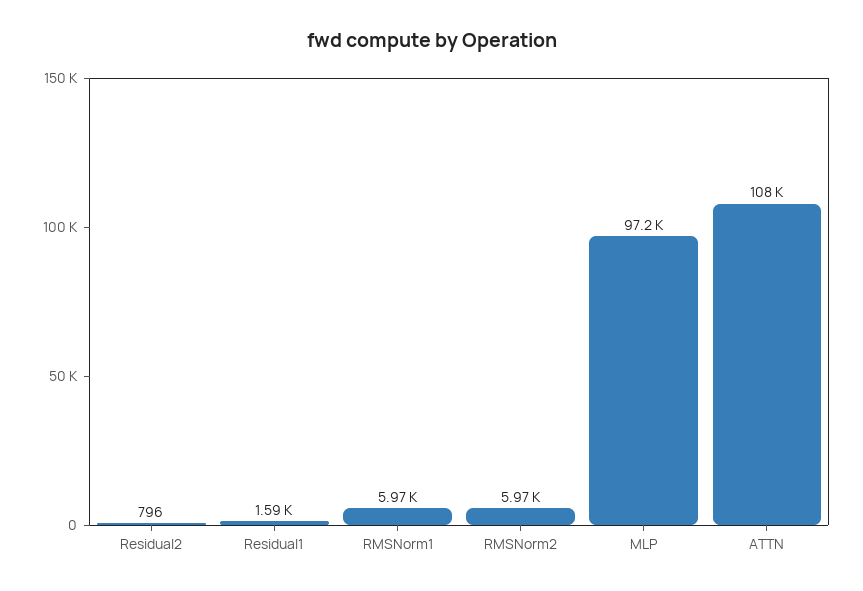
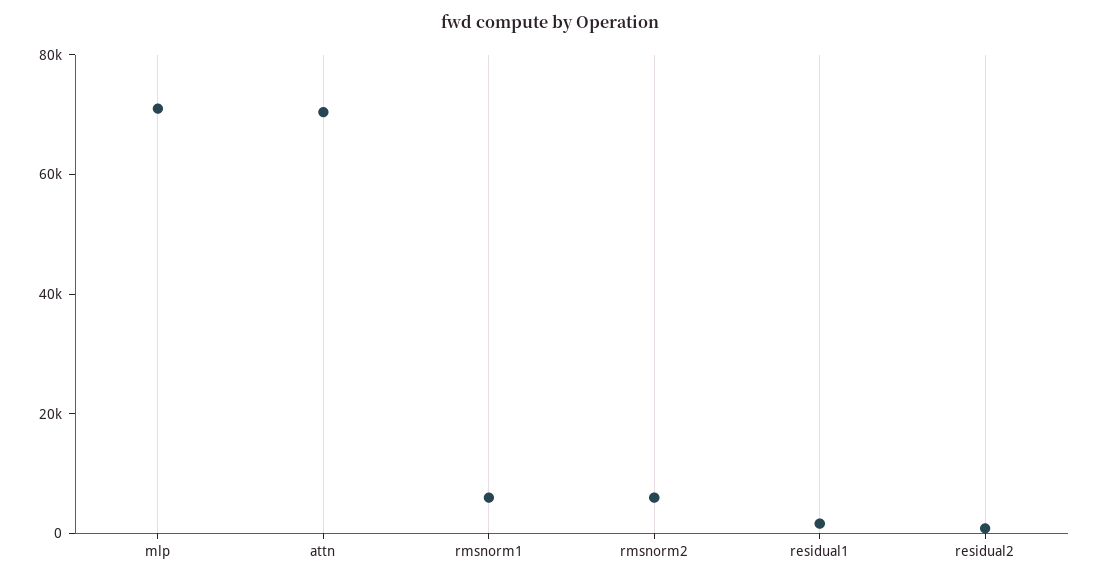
  {
    "Residual2": 796,
    "Residual1": 1590,
    "RMSNorm1": 5970,
    "RMSNorm2": 5970,
-   "MLP": 97200,
+   "MLP": 70000,
-   "ATTN": 108000
+   "ATTN": 70000
  }

